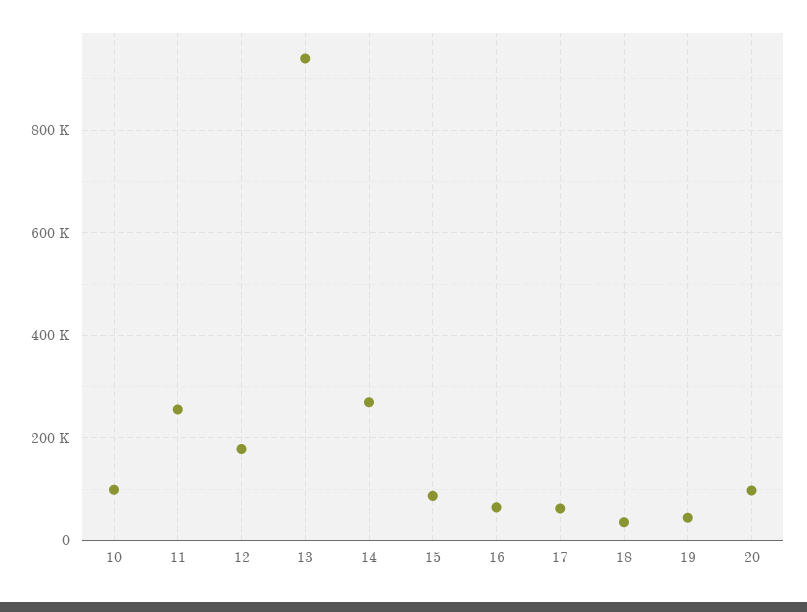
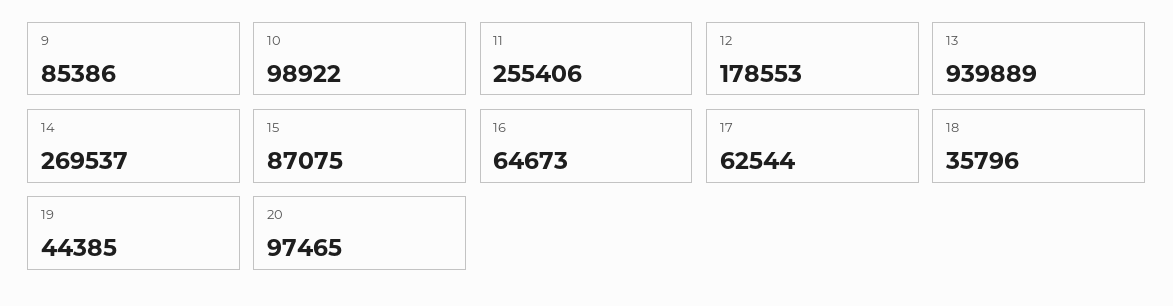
  {
    "10": 98922,
    "11": 255406,
    "12": 178553,
    "13": 939889,
    "14": 269537,
    "15": 87075,
    "16": 64673,
    "17": 62544,
    "18": 35796,
    "19": 44385,
-   "20": 97465
+   "20": 97465,
+   "9": 85386
  }

